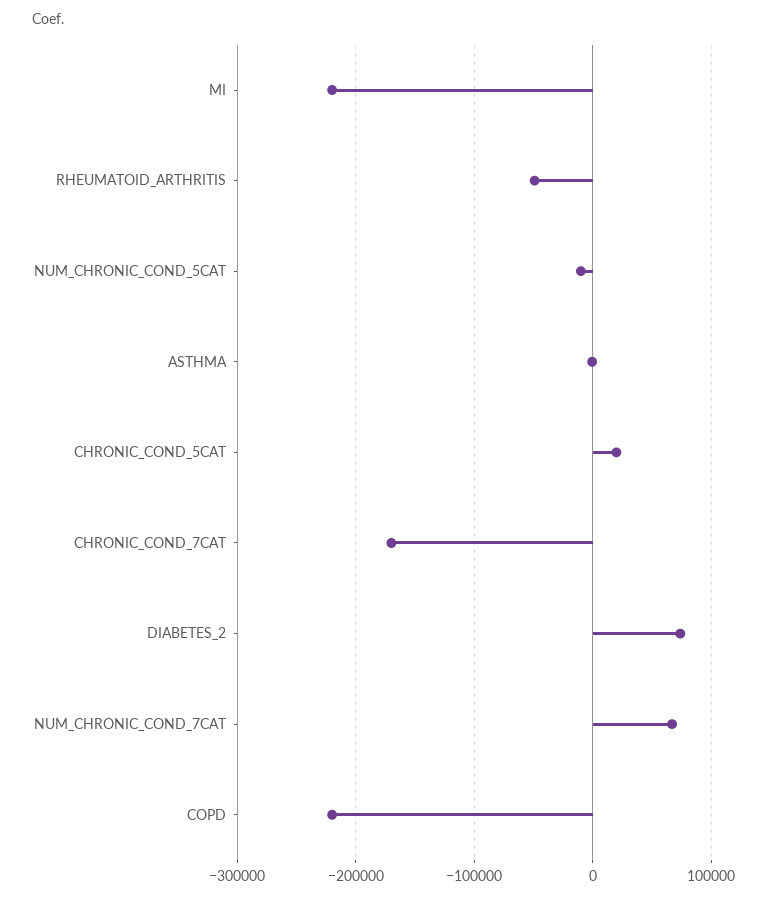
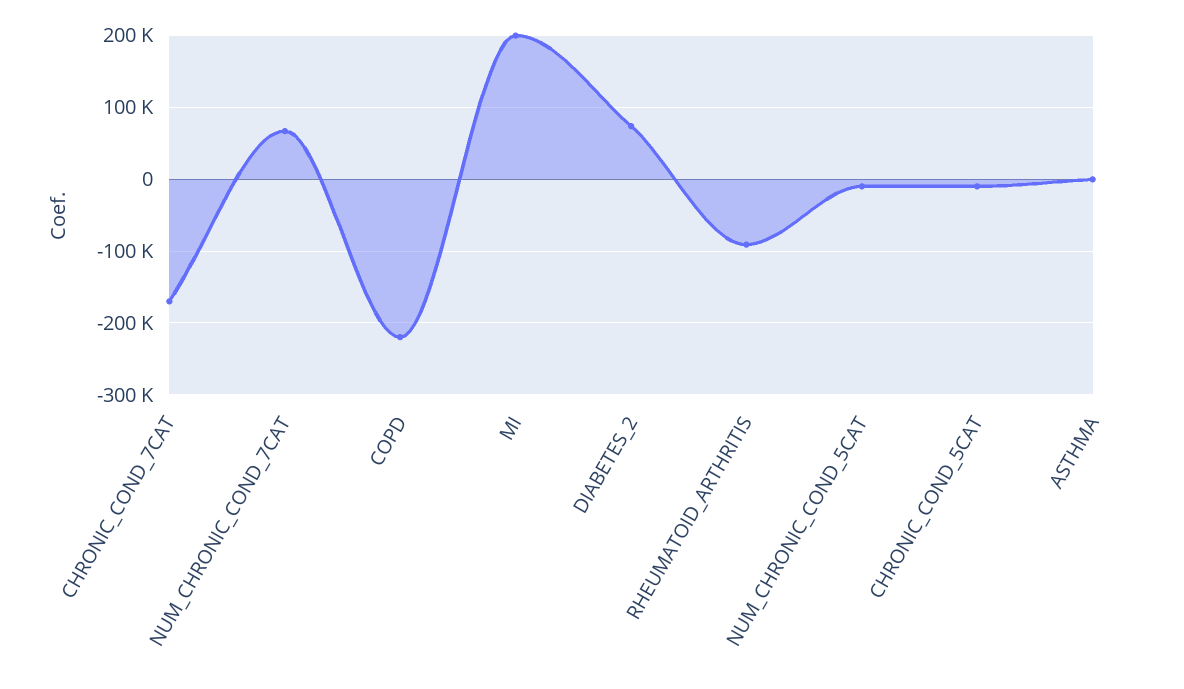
  {
-   "MI": -220000,
+   "MI": 200000,
-   "RHEUMATOID_ARTHRITIS": -50000,
+   "RHEUMATOID_ARTHRITIS": -90000,
    "NUM_CHRONIC_COND_5CAT": -10000,
    "ASTHMA": 0,
-   "CHRONIC_COND_5CAT": 20000,
+   "CHRONIC_COND_5CAT": -10000,
    "CHRONIC_COND_7CAT": -170000,
    "DIABETES_2": 70000,
    "NUM_CHRONIC_COND_7CAT": 70000,
    "COPD": -220000
  }

